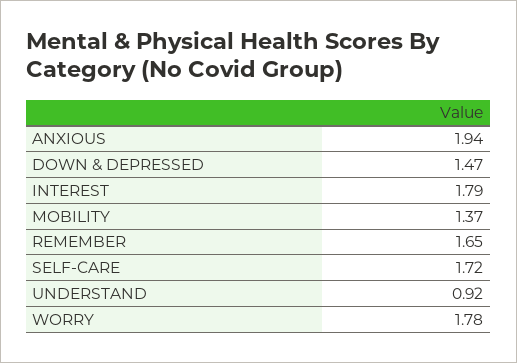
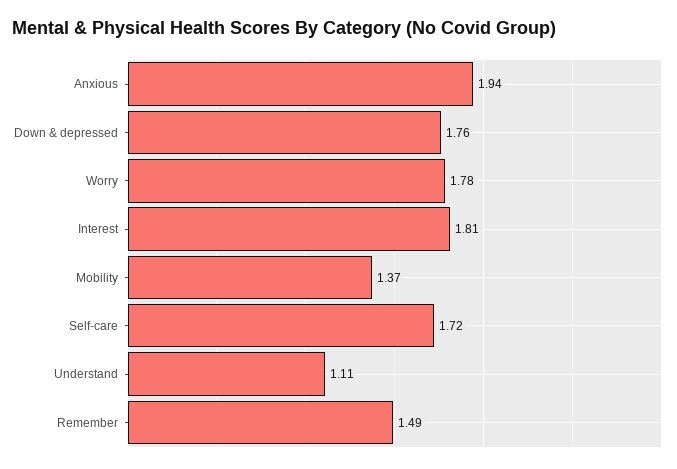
  {
    "ANXIOUS": 1.94,
-   "DOWN & DEPRESSED": 1.47,
+   "DOWN & DEPRESSED": 1.76,
-   "INTEREST": 1.79,
+   "INTEREST": 1.81,
    "MOBILITY": 1.37,
-   "REMEMBER": 1.65,
+   "REMEMBER": 1.49,
    "SELF-CARE": 1.72,
-   "UNDERSTAND": 0.92,
+   "UNDERSTAND": 1.11,
    "WORRY": 1.78
  }

